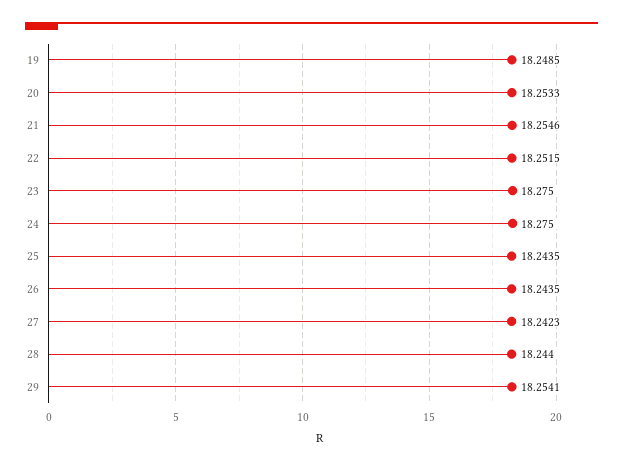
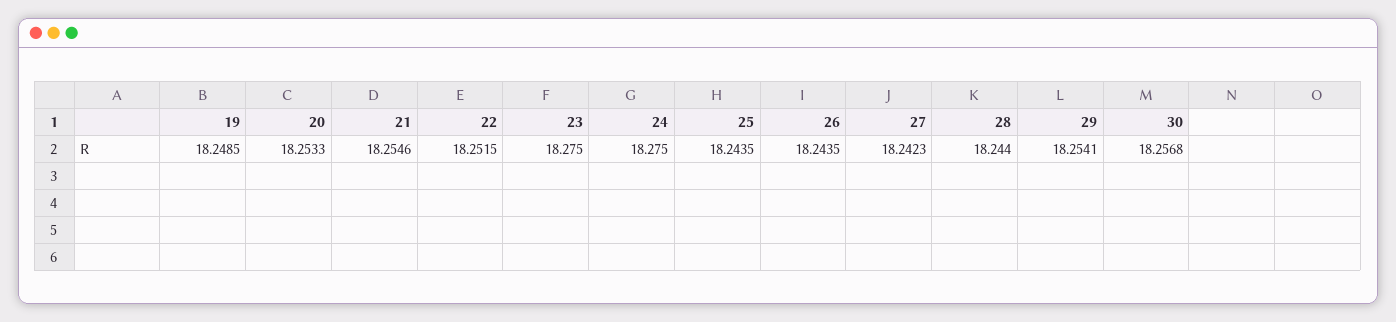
  {
    "19": 18.2485,
    "20": 18.2533,
    "21": 18.2546,
    "22": 18.2515,
    "23": 18.275,
    "24": 18.275,
    "25": 18.2435,
    "26": 18.2435,
    "27": 18.2423,
    "28": 18.244,
-   "29": 18.2541
+   "29": 18.2541,
+   "30": 18.2568
  }

